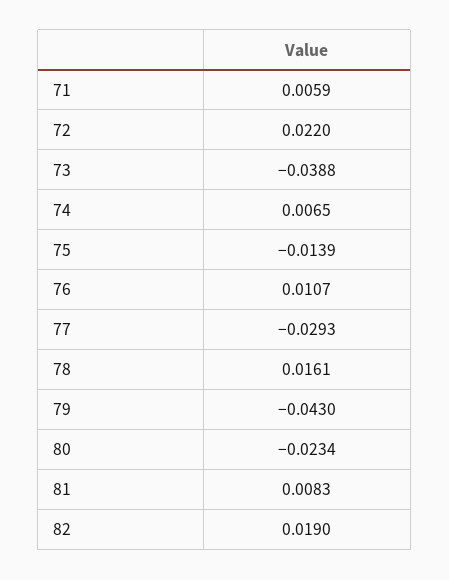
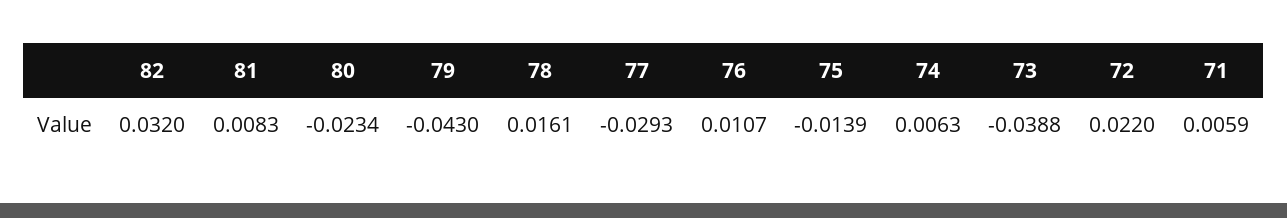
  {
    "71": 0.0059,
    "72": 0.022,
    "73": -0.0388,
-   "74": 0.0065,
+   "74": 0.0063,
    "75": -0.0139,
    "76": 0.0107,
    "77": -0.0293,
    "78": 0.0161,
    "79": -0.043,
    "80": -0.0234,
    "81": 0.0083,
-   "82": 0.019
+   "82": 0.032
  }

